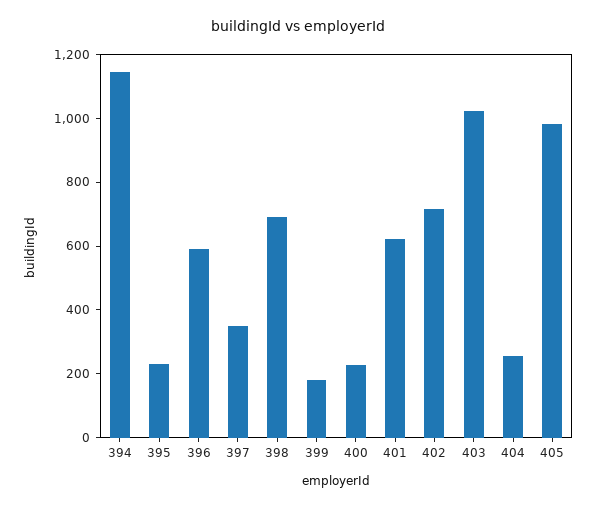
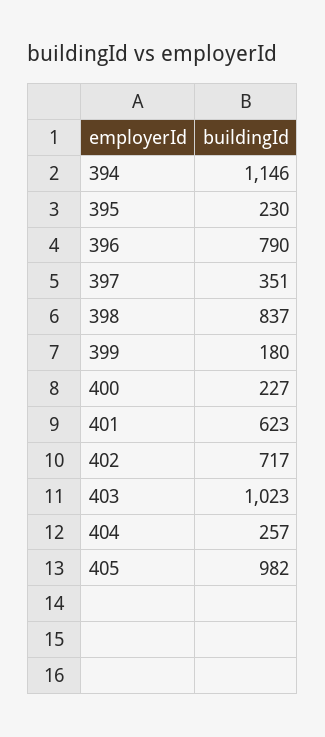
  {
    "394": 1146,
    "395": 230,
-   "396": 600,
+   "396": 790,
    "397": 351,
-   "398": 700,
+   "398": 837,
    "399": 180,
    "400": 227,
    "401": 623,
    "402": 717,
    "403": 1023,
    "404": 257,
    "405": 982
  }

